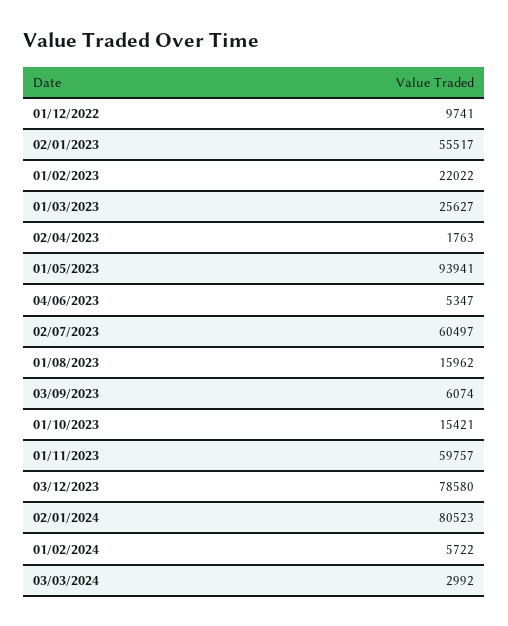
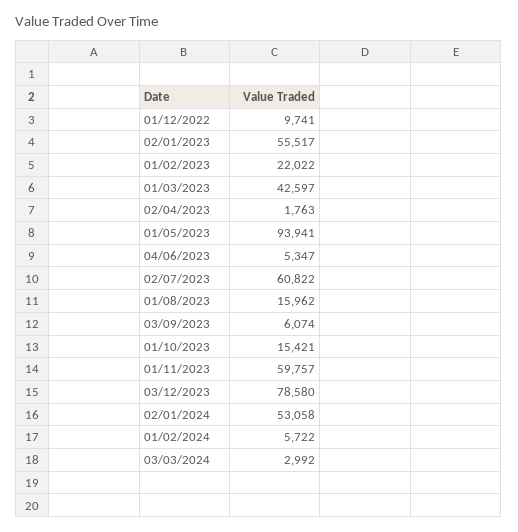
  {
    "01/12/2022": 9741,
    "02/01/2023": 55517,
    "01/02/2023": 22022,
-   "01/03/2023": 25627,
+   "01/03/2023": 42597,
    "02/04/2023": 1763,
    "01/05/2023": 93941,
    "04/06/2023": 5347,
-   "02/07/2023": 60497,
+   "02/07/2023": 60822,
    "01/08/2023": 15962,
    "03/09/2023": 6074,
    "01/10/2023": 15421,
    "01/11/2023": 59757,
    "03/12/2023": 78580,
-   "02/01/2024": 80523,
+   "02/01/2024": 53058,
    "01/02/2024": 5722,
    "03/03/2024": 2992
  }

